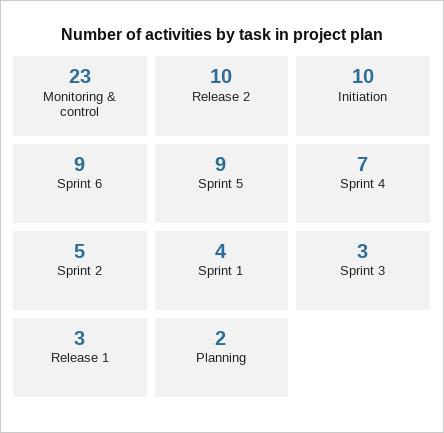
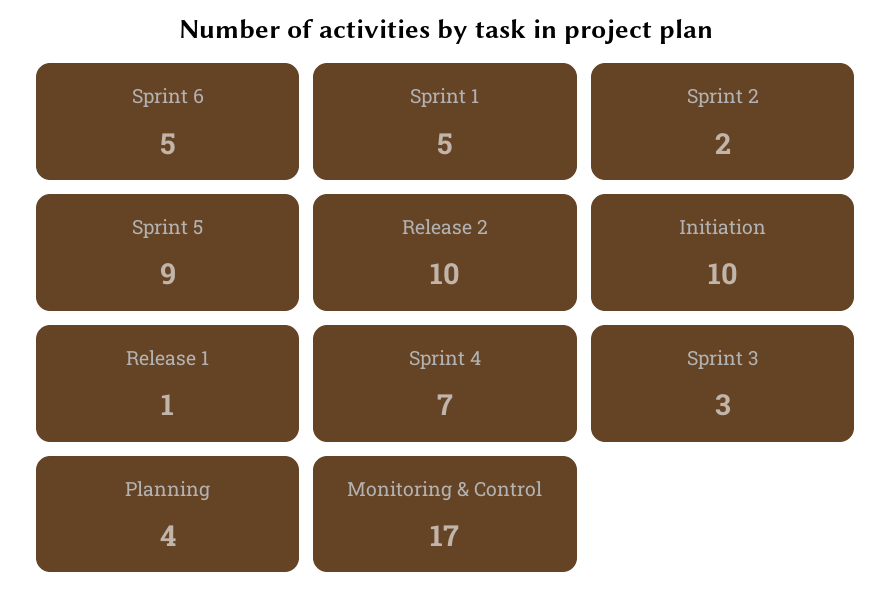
  {
-   "Monitoring & control": 23,
+   "Monitoring & control": 17,
    "Release 2": 10,
    "Initiation": 10,
-   "Sprint 6": 9,
+   "Sprint 6": 5,
    "Sprint 5": 9,
    "Sprint 4": 7,
-   "Sprint 2": 5,
+   "Sprint 2": 2,
-   "Sprint 1": 4,
+   "Sprint 1": 5,
    "Sprint 3": 3,
-   "Release 1": 3,
+   "Release 1": 1,
-   "Planning": 2
+   "Planning": 4
  }

